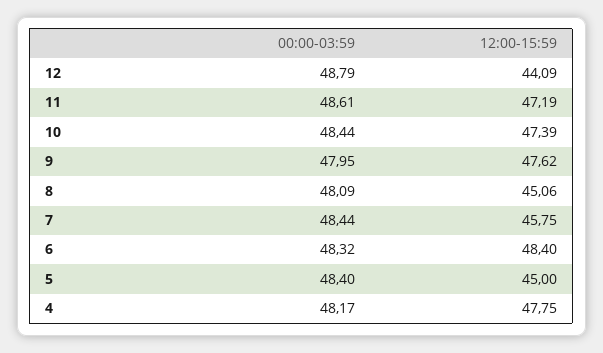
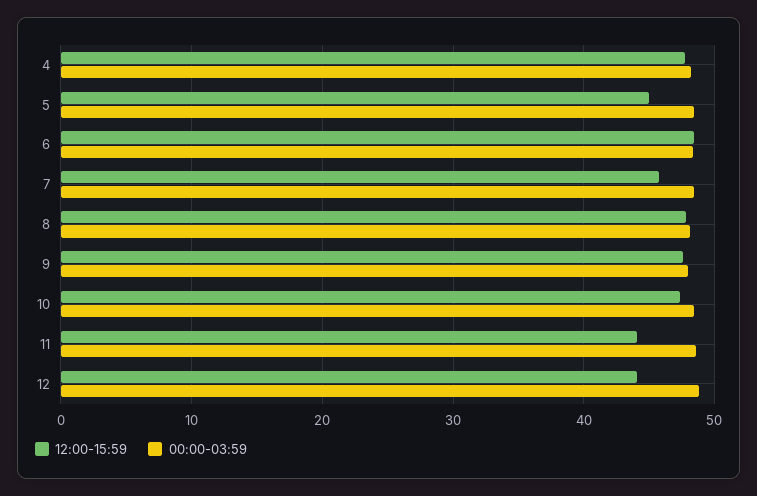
  {
    "00:00-03:59": {
      "12": 48.79,
      "11": 48.61,
      "10": 48.44,
      "9": 47.95,
      "8": 48.09,
      "7": 48.44,
      "6": 48.32,
      "5": 48.4,
      "4": 48.17
    },
    "12:00-15:59": {
      "12": 44.09,
-     "11": 47.19,
+     "11": 44,
      "10": 47.39,
      "9": 47.62,
-     "8": 45.06,
+     "8": 48,
      "7": 45.75,
      "6": 48.4,
      "5": 45,
      "4": 47.75
    }
  }

